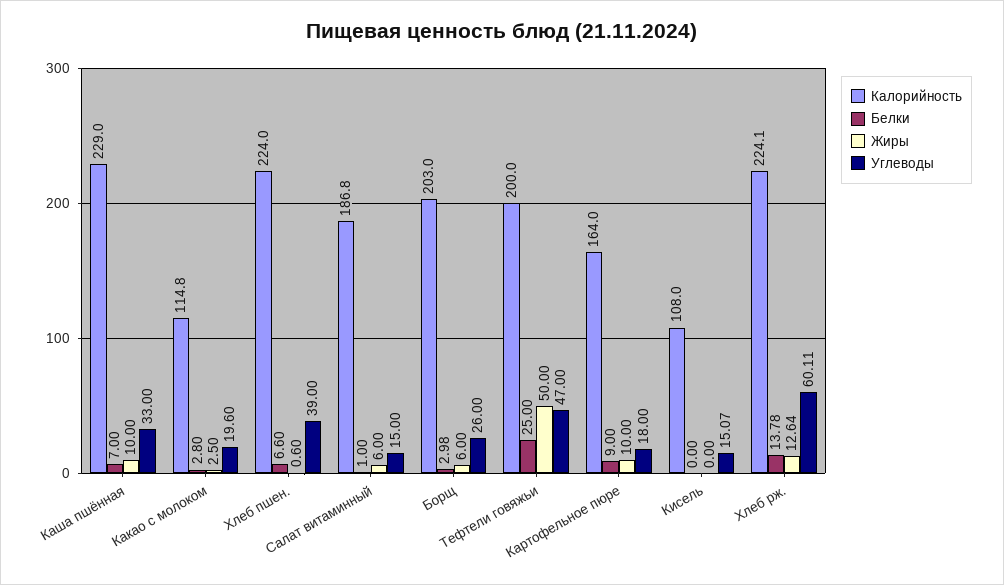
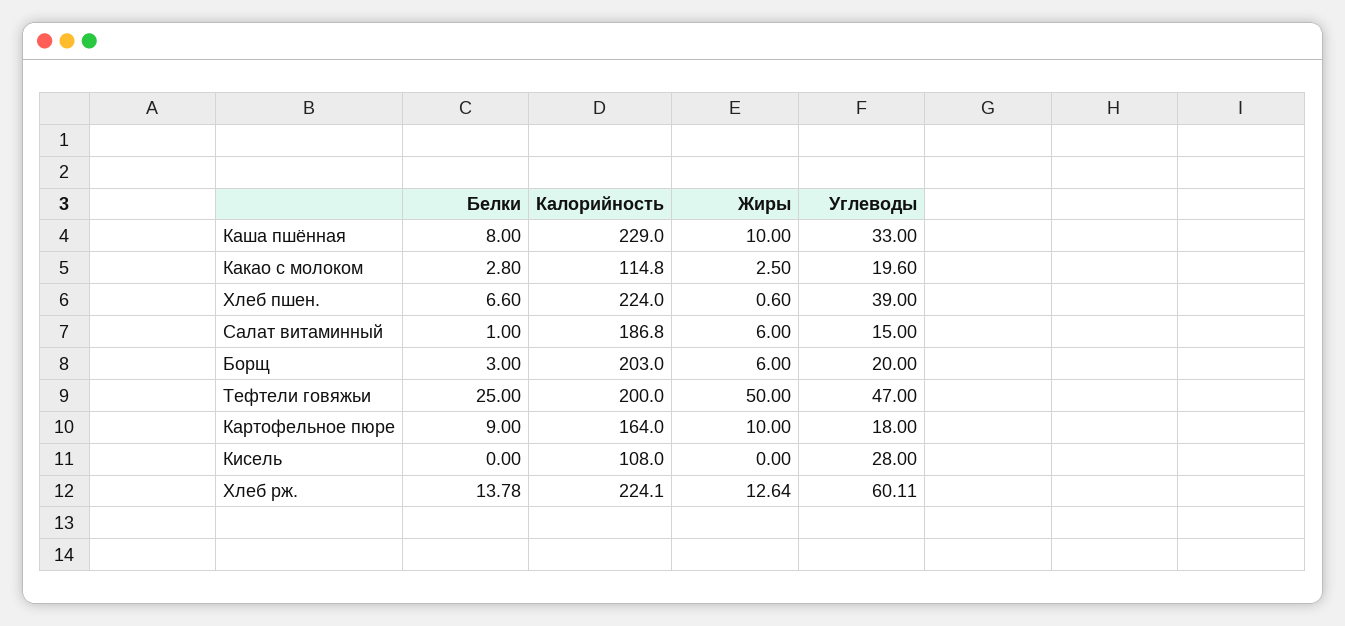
  {
    "Калорийность": {
      "Каша пшённая": 229,
      "Какао с молоком": 114.8,
      "Хлеб пшен.": 224,
      "Салат витаминный": 186.8,
      "Борщ": 203,
      "Тефтели говяжьи": 200,
      "Картофельное пюре": 164,
      "Кисель": 108,
      "Хлеб рж.": 224.1
    },
    "Белки": {
-     "Каша пшённая": 7,
+     "Каша пшённая": 8,
      "Какао с молоком": 2.8,
      "Хлеб пшен.": 6.6,
      "Салат витаминный": 1,
-     "Борщ": 2.98,
+     "Борщ": 3,
      "Тефтели говяжьи": 25,
      "Картофельное пюре": 9,
      "Кисель": 0,
      "Хлеб рж.": 13.78
    },
    "Жиры": {
      "Каша пшённая": 10,
      "Какао с молоком": 2.5,
      "Хлеб пшен.": 0.6,
      "Салат витаминный": 6,
      "Борщ": 6,
      "Тефтели говяжьи": 50,
      "Картофельное пюре": 10,
      "Кисель": 0,
      "Хлеб рж.": 12.64
    },
    "Углеводы": {
      "Каша пшённая": 33,
      "Какао с молоком": 19.6,
      "Хлеб пшен.": 39,
      "Салат витаминный": 15,
-     "Борщ": 26,
+     "Борщ": 20,
      "Тефтели говяжьи": 47,
      "Картофельное пюре": 18,
-     "Кисель": 15.07,
+     "Кисель": 28,
      "Хлеб рж.": 60.11
    }
  }

